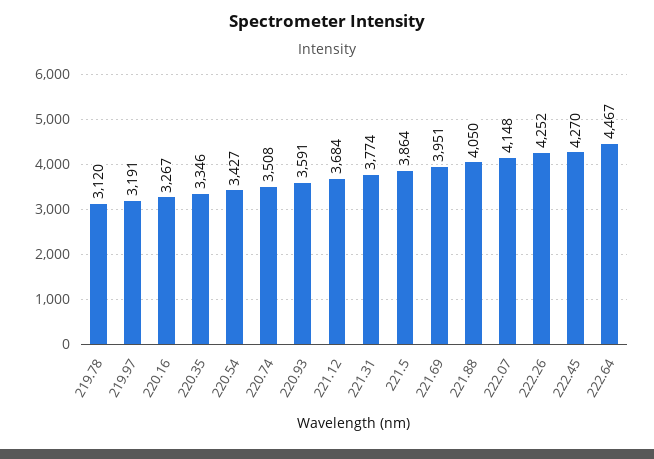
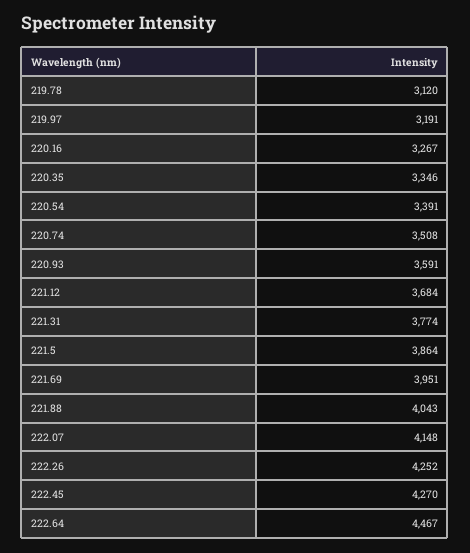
  {
    "219.78": 3120,
    "219.97": 3191,
    "220.16": 3267,
    "220.35": 3346,
-   "220.54": 3427,
+   "220.54": 3391,
    "220.74": 3508,
    "220.93": 3591,
    "221.12": 3684,
    "221.31": 3774,
    "221.5": 3864,
    "221.69": 3951,
-   "221.88": 4050,
+   "221.88": 4043,
    "222.07": 4148,
    "222.26": 4252,
    "222.45": 4270,
    "222.64": 4467
  }

